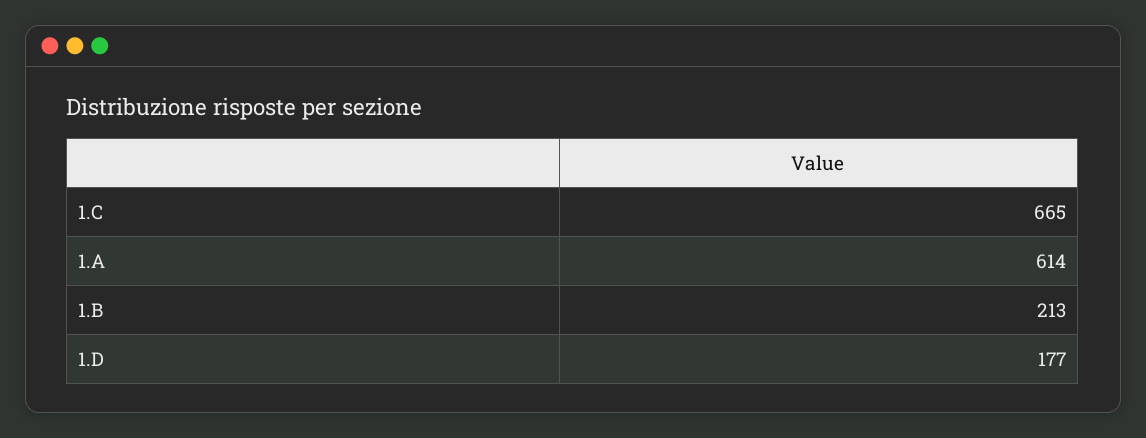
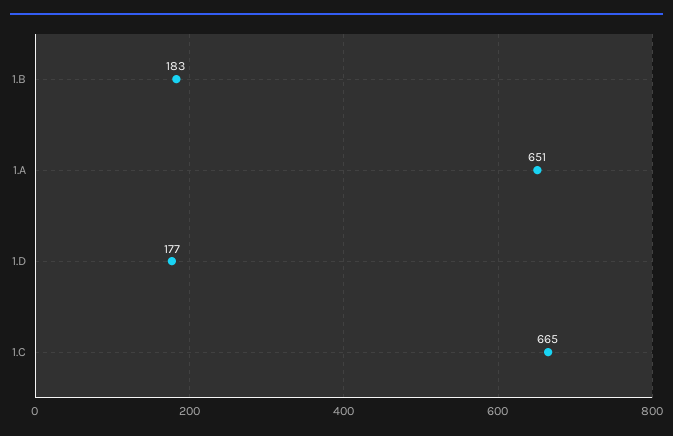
  {
    "1.C": 665,
-   "1.A": 614,
+   "1.A": 651,
-   "1.B": 213,
+   "1.B": 183,
    "1.D": 177
  }

